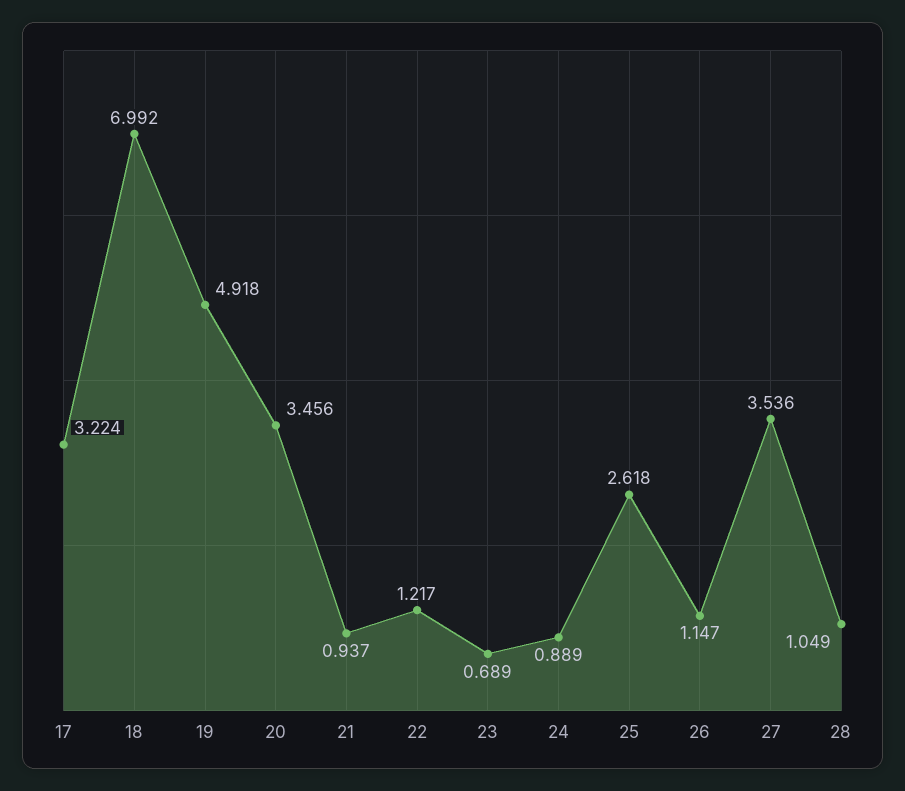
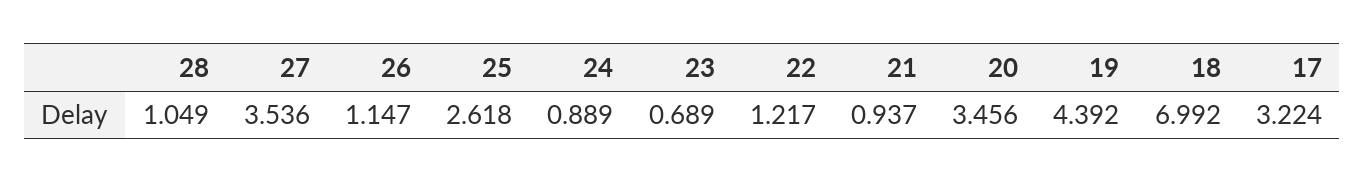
  {
    "17": 3.224,
    "18": 6.992,
-   "19": 4.918,
+   "19": 4.392,
    "20": 3.456,
    "21": 0.937,
    "22": 1.217,
    "23": 0.689,
    "24": 0.889,
    "25": 2.618,
    "26": 1.147,
    "27": 3.536,
    "28": 1.049
  }

